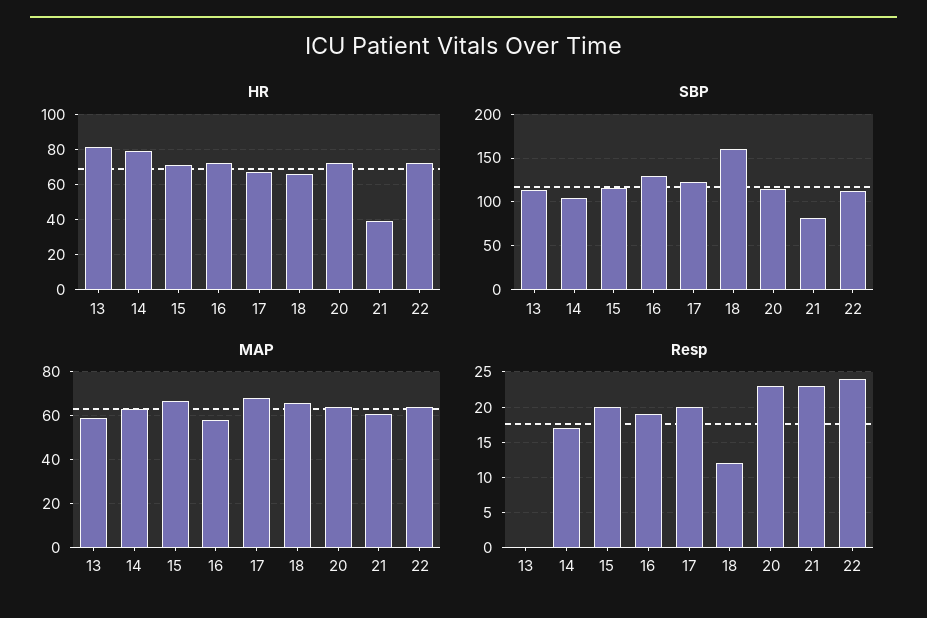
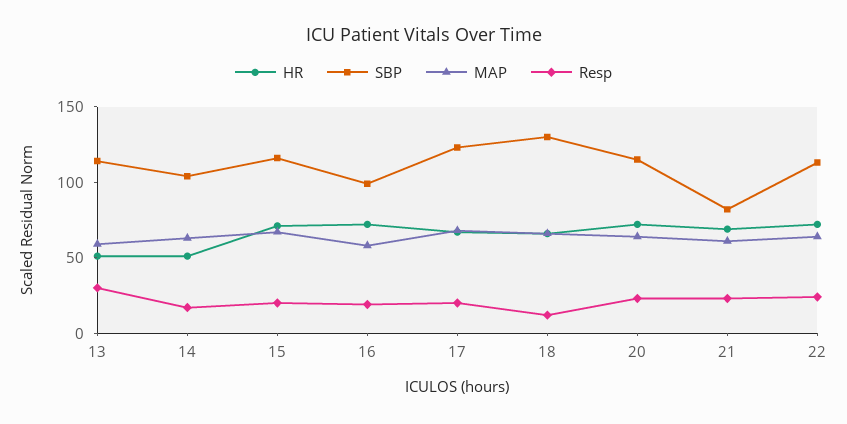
  {
    "HR": {
-     "13": 80,
+     "13": 50,
-     "14": 80,
+     "14": 50,
      "15": 70,
      "16": 70,
      "17": 65,
      "18": 65,
      "20": 70,
-     "21": 40,
+     "21": 70,
      "22": 70
    },
    "SBP": {
      "13": 110,
      "14": 100,
      "15": 120,
-     "16": 130,
+     "16": 100,
      "17": 120,
-     "18": 160,
+     "18": 130,
      "20": 120,
      "21": 80,
      "22": 110
    },
    "MAP": {
      "13": 60,
      "14": 65,
      "15": 65,
      "16": 60,
      "17": 70,
      "18": 65,
      "20": 65,
      "21": 60,
      "22": 65
    },
    "Resp": {
-     "13": 0,
+     "13": 30,
      "14": 17,
      "15": 20,
      "16": 19,
      "17": 20,
      "18": 12,
      "20": 23,
      "21": 23,
      "22": 24
    }
  }

